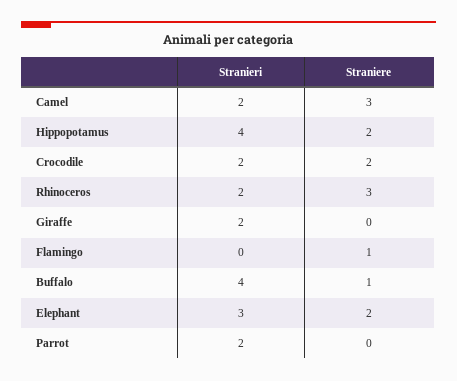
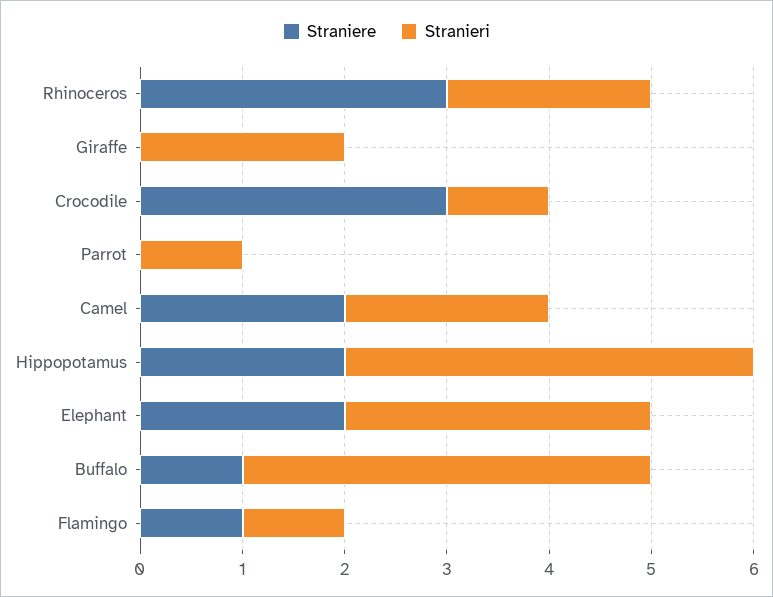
  {
    "Stranieri": {
      "Camel": 2,
      "Hippopotamus": 4,
-     "Crocodile": 2,
+     "Crocodile": 1,
      "Rhinoceros": 2,
      "Giraffe": 2,
-     "Flamingo": 0,
+     "Flamingo": 1,
      "Buffalo": 4,
      "Elephant": 3,
-     "Parrot": 2
+     "Parrot": 1
    },
    "Straniere": {
-     "Camel": 3,
+     "Camel": 2,
      "Hippopotamus": 2,
-     "Crocodile": 2,
+     "Crocodile": 3,
      "Rhinoceros": 3,
      "Giraffe": 0,
      "Flamingo": 1,
      "Buffalo": 1,
      "Elephant": 2,
      "Parrot": 0
    }
  }

